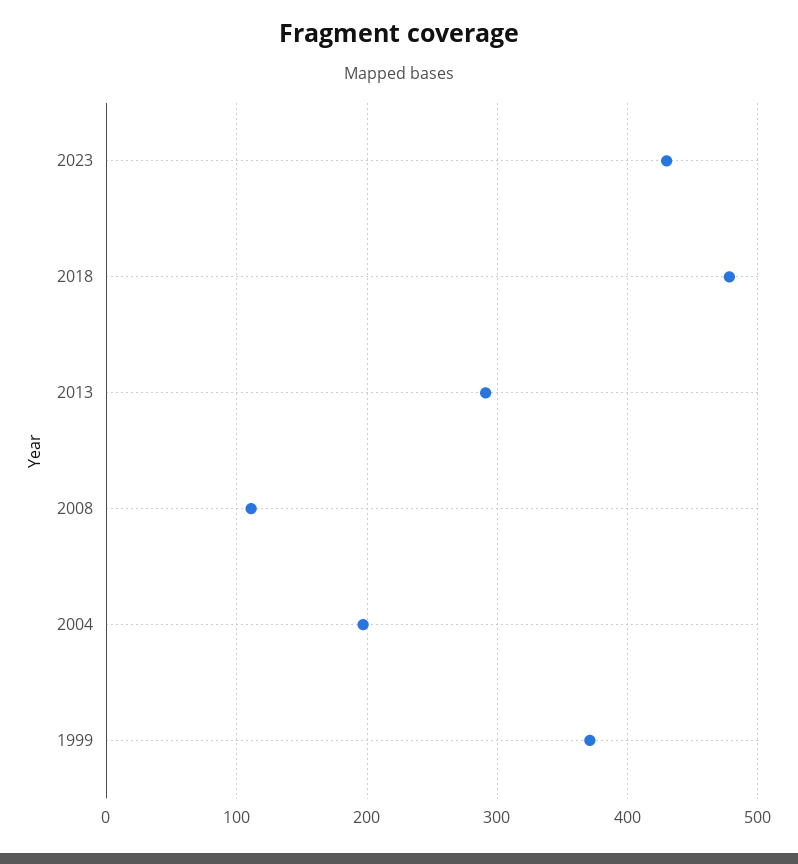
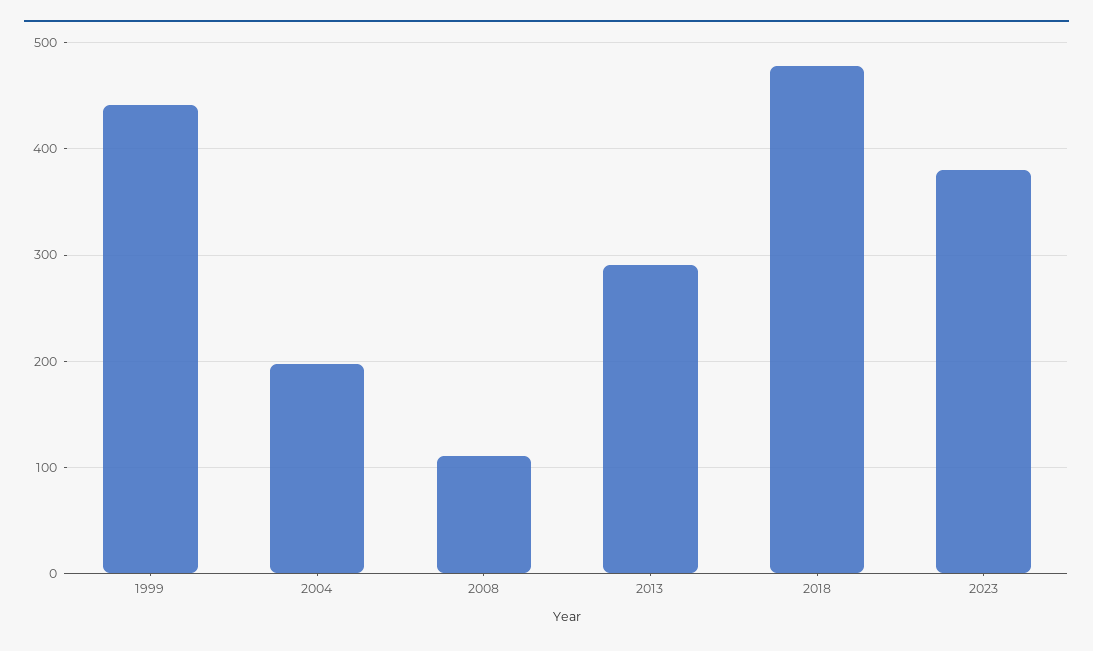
  {
-   "2023": 430,
+   "2023": 380,
    "2018": 480,
    "2013": 290,
    "2008": 110,
    "2004": 200,
-   "1999": 370
+   "1999": 440
  }

